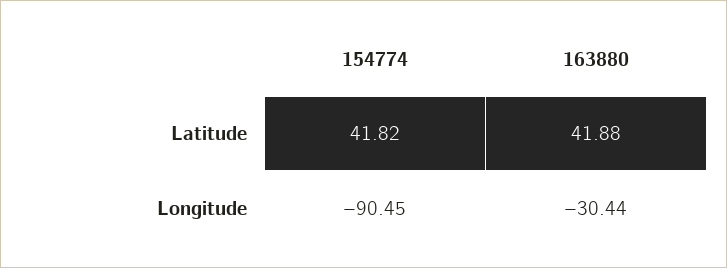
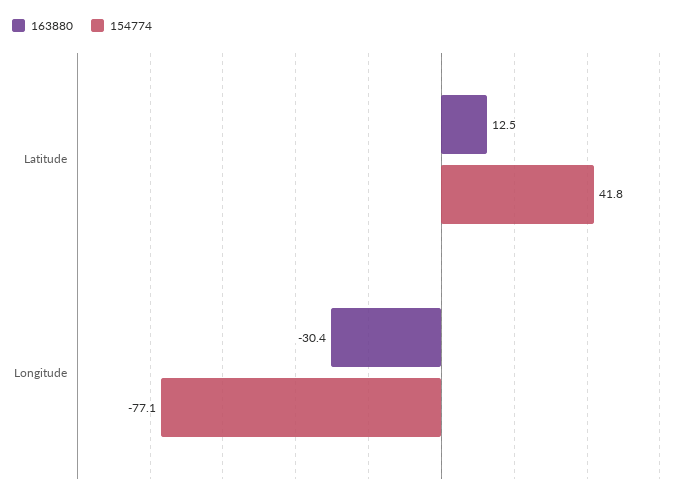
  {
    "154774": {
      "Latitude": 41.82,
-     "Longitude": -90.45
+     "Longitude": -77.1
    },
    "163880": {
-     "Latitude": 41.88,
+     "Latitude": 12.5,
      "Longitude": -30.44
    }
  }

